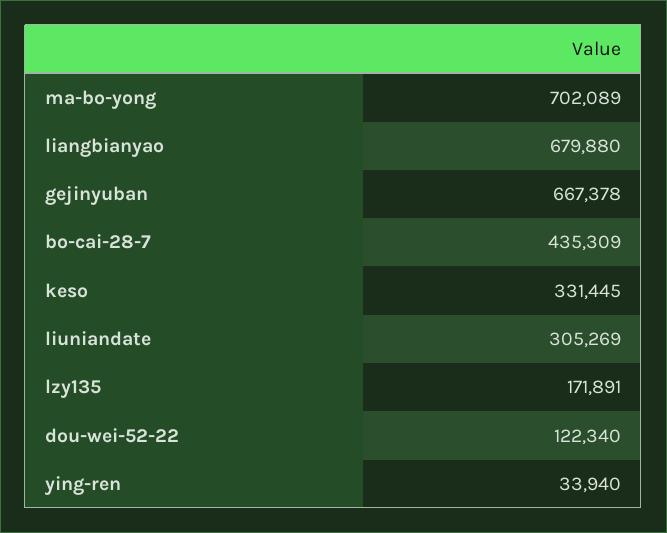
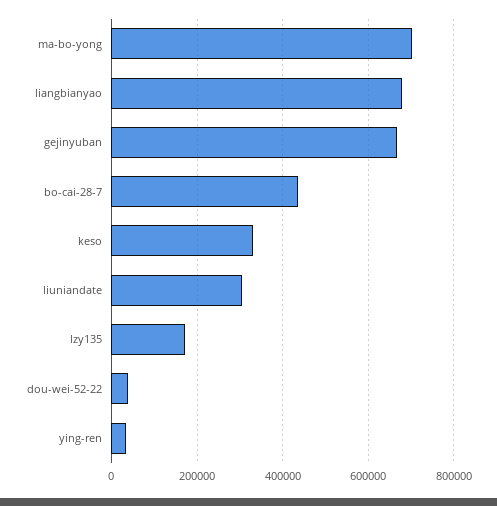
  {
    "ma-bo-yong": 702089,
    "liangbianyao": 679880,
    "gejinyuban": 667378,
    "bo-cai-28-7": 435309,
    "keso": 331445,
    "liuniandate": 305269,
    "lzy135": 171891,
-   "dou-wei-52-22": 122340,
+   "dou-wei-52-22": 40000,
    "ying-ren": 33940
  }

